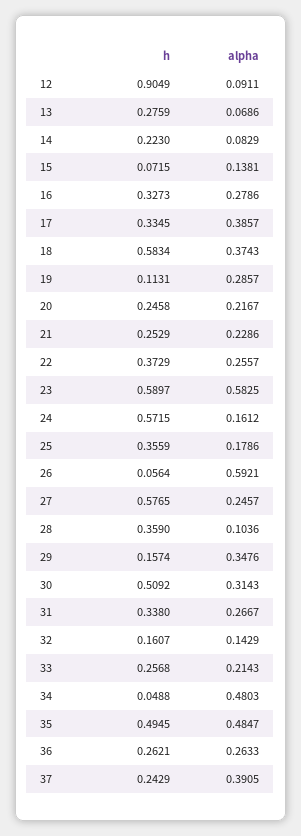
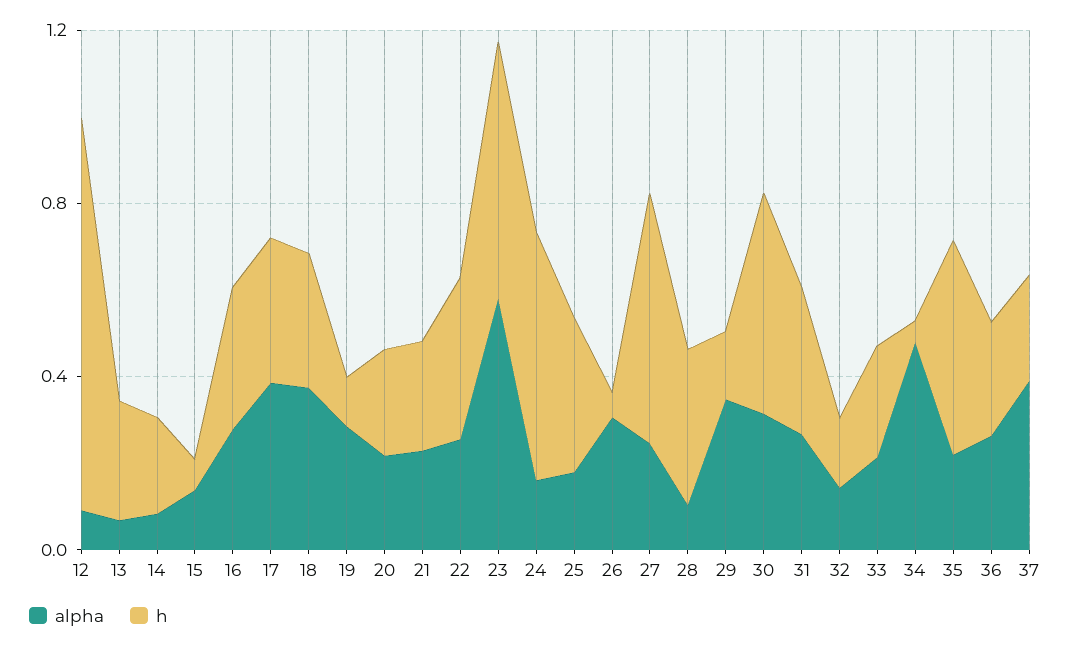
  {
    "h": {
      "12": 0.9049,
      "13": 0.2759,
      "14": 0.223,
      "15": 0.0715,
      "16": 0.3273,
      "17": 0.3345,
-     "18": 0.5834,
+     "18": 0.3,
      "19": 0.1131,
      "20": 0.2458,
      "21": 0.2529,
      "22": 0.3729,
      "23": 0.5897,
      "24": 0.5715,
      "25": 0.3559,
      "26": 0.0564,
      "27": 0.5765,
      "28": 0.359,
      "29": 0.1574,
      "30": 0.5092,
      "31": 0.338,
      "32": 0.1607,
      "33": 0.2568,
      "34": 0.0488,
      "35": 0.4945,
      "36": 0.2621,
      "37": 0.2429
    },
    "alpha": {
      "12": 0.0911,
      "13": 0.0686,
      "14": 0.0829,
      "15": 0.1381,
      "16": 0.2786,
      "17": 0.3857,
      "18": 0.3743,
      "19": 0.2857,
      "20": 0.2167,
      "21": 0.2286,
      "22": 0.2557,
      "23": 0.5825,
      "24": 0.1612,
      "25": 0.1786,
-     "26": 0.5921,
+     "26": 0.3,
      "27": 0.2457,
      "28": 0.1036,
      "29": 0.3476,
      "30": 0.3143,
      "31": 0.2667,
      "32": 0.1429,
      "33": 0.2143,
      "34": 0.4803,
-     "35": 0.4847,
+     "35": 0.2,
      "36": 0.2633,
      "37": 0.3905
    }
  }

